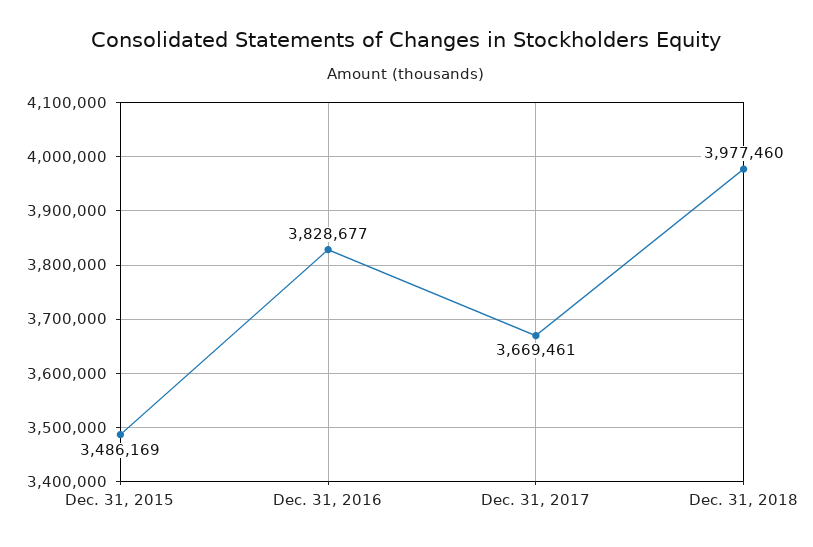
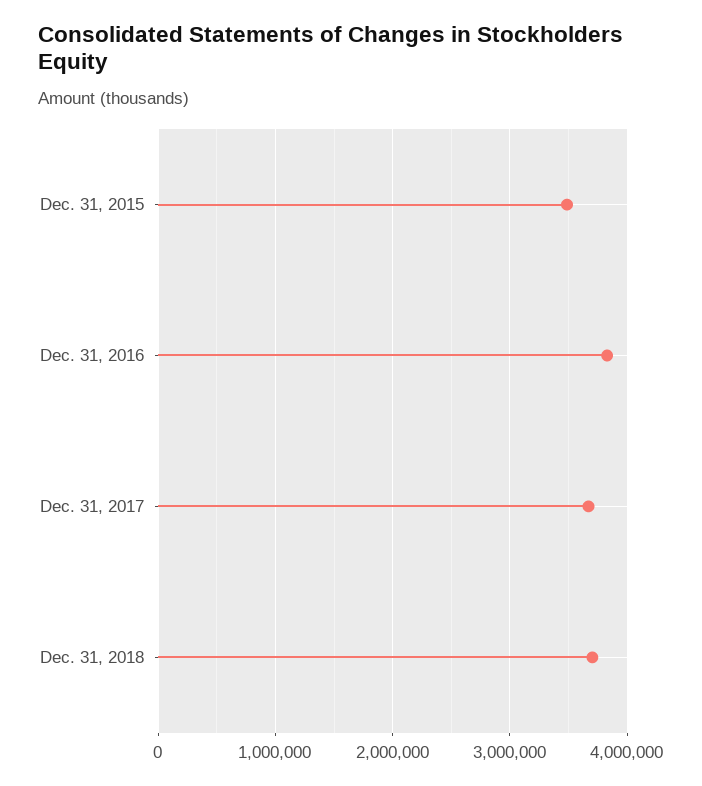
  {
    "Dec. 31, 2015": 3486169,
    "Dec. 31, 2016": 3828677,
    "Dec. 31, 2017": 3669461,
-   "Dec. 31, 2018": 3977460
+   "Dec. 31, 2018": 3700000
  }

